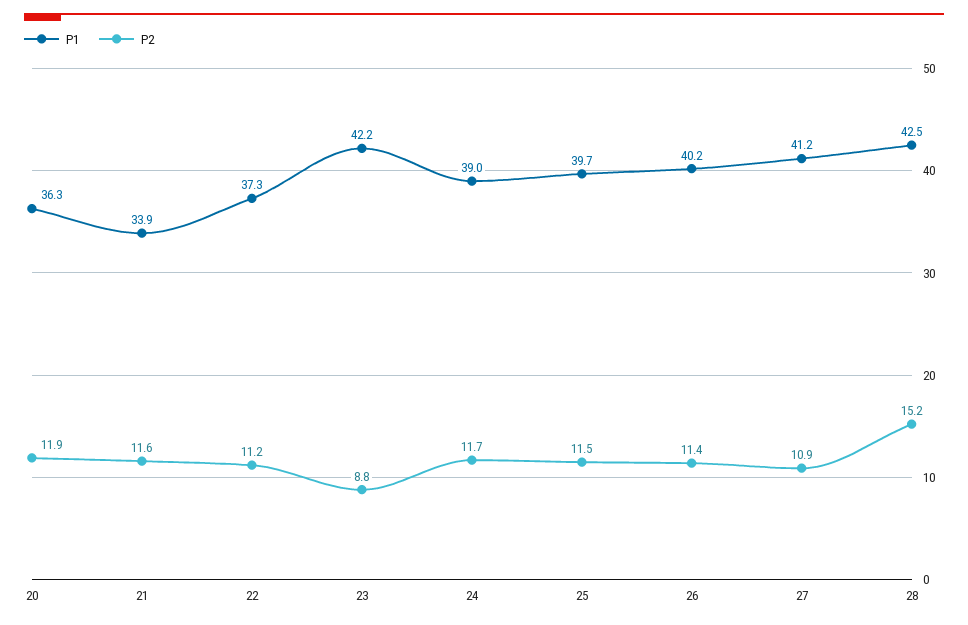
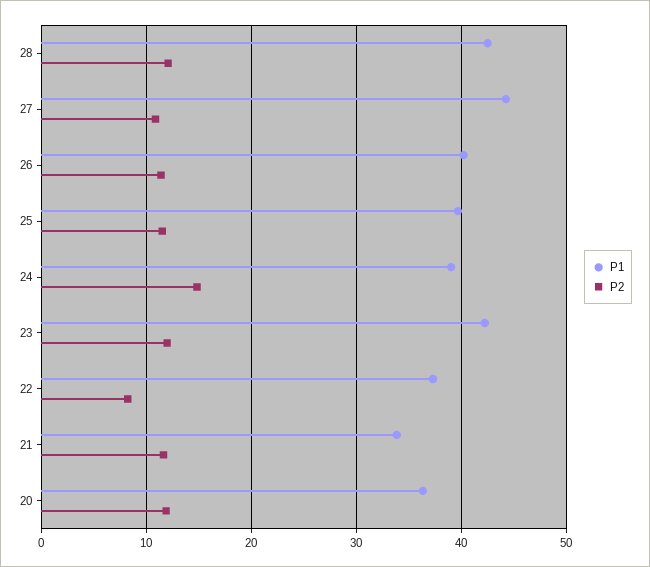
  {
    "P1": {
      "20": 36.3,
      "21": 33.9,
      "22": 37.3,
      "23": 42.2,
      "24": 39,
      "25": 39.7,
      "26": 40.2,
-     "27": 41.2,
+     "27": 44,
      "28": 42.5
    },
    "P2": {
      "20": 11.9,
      "21": 11.6,
-     "22": 11.2,
+     "22": 8,
-     "23": 8.8,
+     "23": 12,
-     "24": 11.7,
+     "24": 15,
      "25": 11.5,
      "26": 11.4,
      "27": 10.9,
-     "28": 15.2
+     "28": 12
    }
  }

